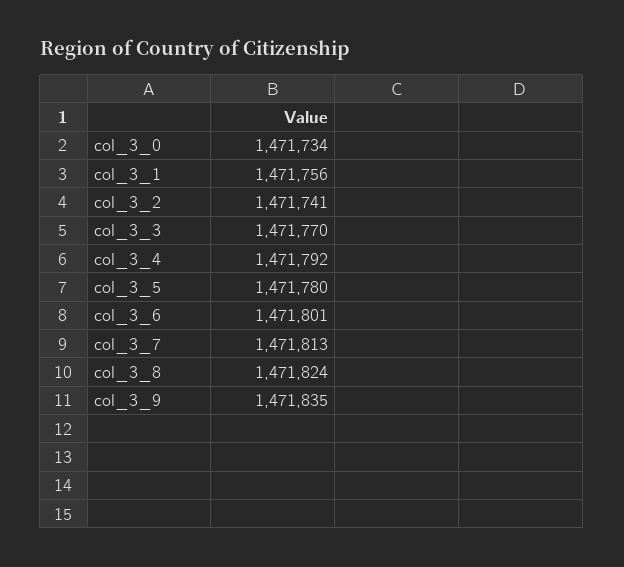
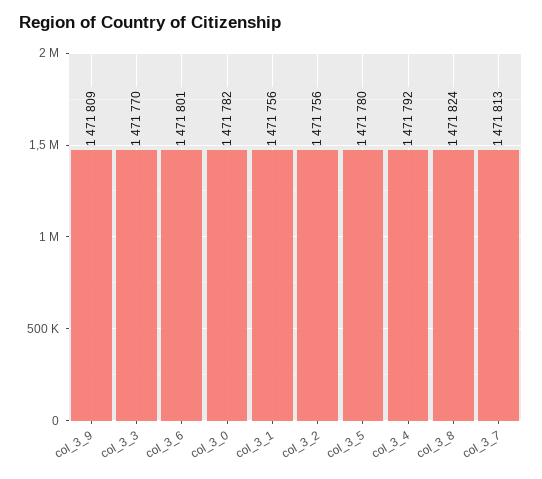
  {
-   "col_3_0": 1471734,
+   "col_3_0": 1471782,
    "col_3_1": 1471756,
-   "col_3_2": 1471741,
+   "col_3_2": 1471756,
    "col_3_3": 1471770,
    "col_3_4": 1471792,
    "col_3_5": 1471780,
    "col_3_6": 1471801,
    "col_3_7": 1471813,
    "col_3_8": 1471824,
-   "col_3_9": 1471835
+   "col_3_9": 1471809
  }

